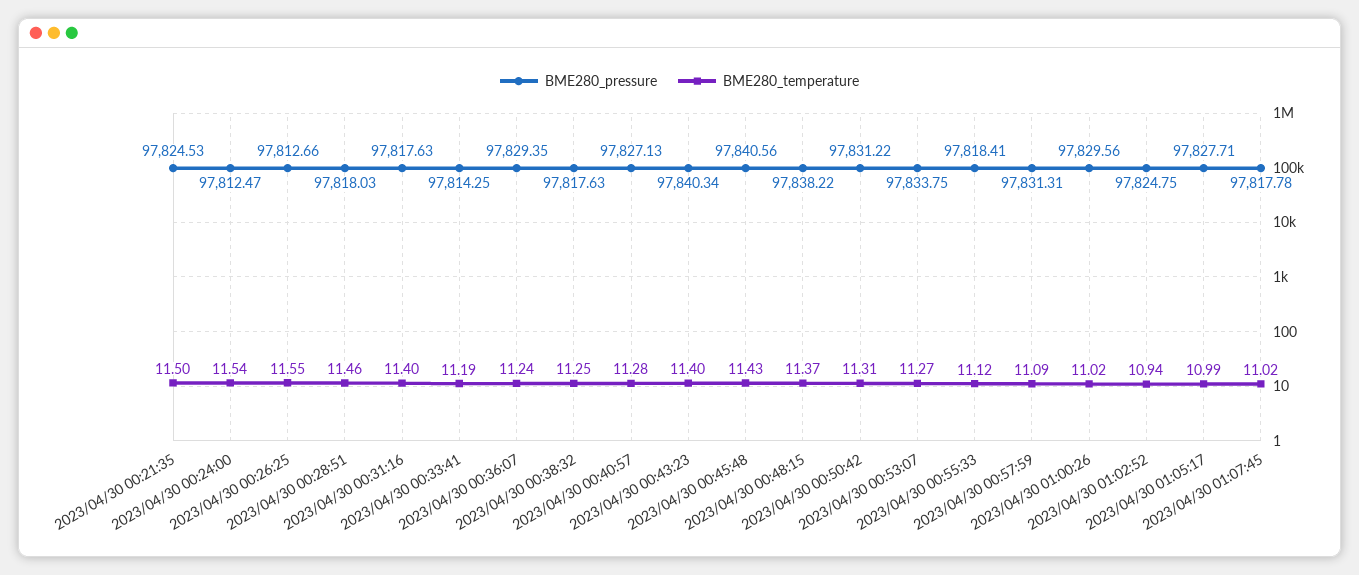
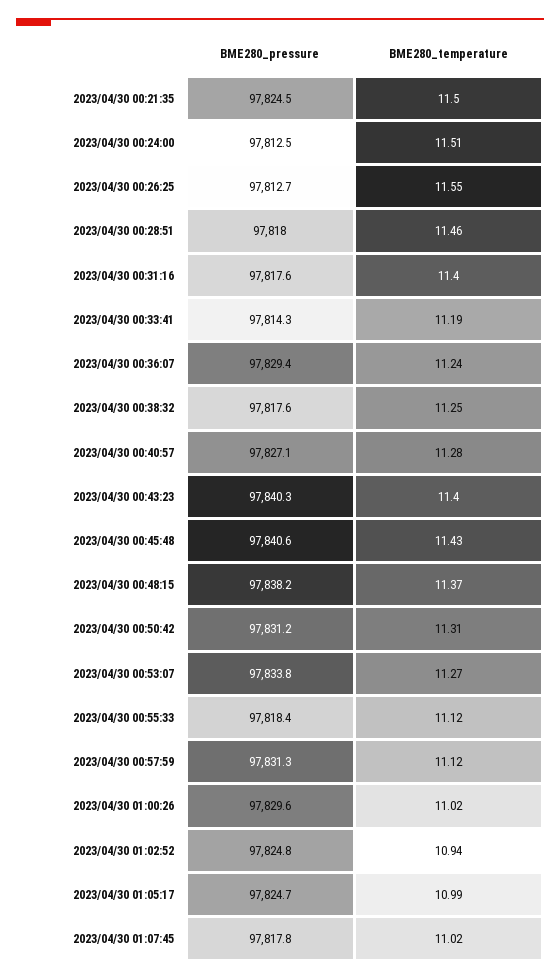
  {
    "BME280_pressure": {
      "2023/04/30 00:21:35": 97824.53,
      "2023/04/30 00:24:00": 97812.47,
      "2023/04/30 00:26:25": 97812.66,
      "2023/04/30 00:28:51": 97818.03,
      "2023/04/30 00:31:16": 97817.63,
      "2023/04/30 00:33:41": 97814.25,
      "2023/04/30 00:36:07": 97829.35,
      "2023/04/30 00:38:32": 97817.63,
      "2023/04/30 00:40:57": 97827.13,
      "2023/04/30 00:43:23": 97840.34,
      "2023/04/30 00:45:48": 97840.56,
      "2023/04/30 00:48:15": 97838.22,
      "2023/04/30 00:50:42": 97831.22,
      "2023/04/30 00:53:07": 97833.75,
      "2023/04/30 00:55:33": 97818.41,
      "2023/04/30 00:57:59": 97831.31,
      "2023/04/30 01:00:26": 97829.56,
      "2023/04/30 01:02:52": 97824.75,
-     "2023/04/30 01:05:17": 97827.71,
+     "2023/04/30 01:05:17": 97824.7,
      "2023/04/30 01:07:45": 97817.78
    },
    "BME280_temperature": {
      "2023/04/30 00:21:35": 11.5,
-     "2023/04/30 00:24:00": 11.54,
+     "2023/04/30 00:24:00": 11.51,
      "2023/04/30 00:26:25": 11.55,
      "2023/04/30 00:28:51": 11.46,
      "2023/04/30 00:31:16": 11.4,
      "2023/04/30 00:33:41": 11.19,
      "2023/04/30 00:36:07": 11.24,
      "2023/04/30 00:38:32": 11.25,
      "2023/04/30 00:40:57": 11.28,
      "2023/04/30 00:43:23": 11.4,
      "2023/04/30 00:45:48": 11.43,
      "2023/04/30 00:48:15": 11.37,
      "2023/04/30 00:50:42": 11.31,
      "2023/04/30 00:53:07": 11.27,
      "2023/04/30 00:55:33": 11.12,
-     "2023/04/30 00:57:59": 11.09,
+     "2023/04/30 00:57:59": 11.12,
      "2023/04/30 01:00:26": 11.02,
      "2023/04/30 01:02:52": 10.94,
      "2023/04/30 01:05:17": 10.99,
      "2023/04/30 01:07:45": 11.02
    }
  }

